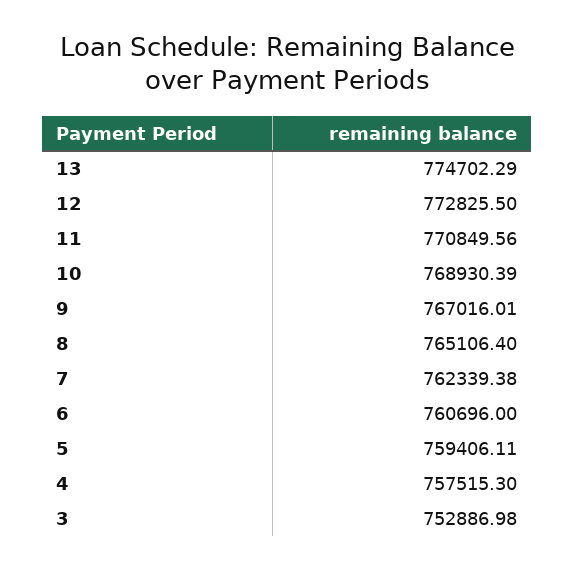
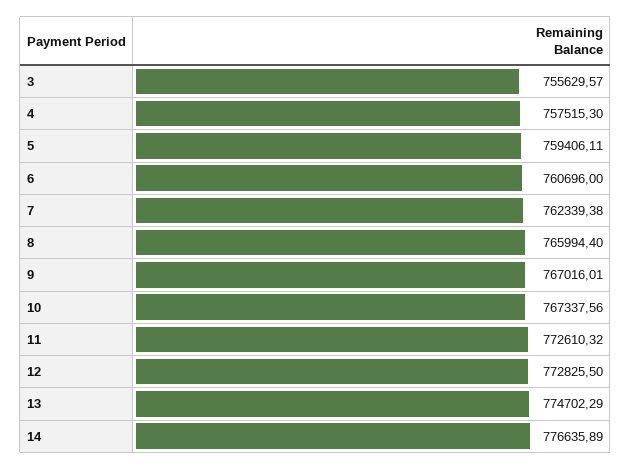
  {
    "13": 774702.29,
    "12": 772825.5,
-   "11": 770849.56,
+   "11": 772610.32,
-   "10": 768930.39,
+   "10": 767337.56,
    "9": 767016.01,
-   "8": 765106.4,
+   "8": 765994.4,
    "7": 762339.38,
    "6": 760696,
    "5": 759406.11,
    "4": 757515.3,
-   "3": 752886.98
+   "3": 755629.57,
+   "14": 776635.89
  }

